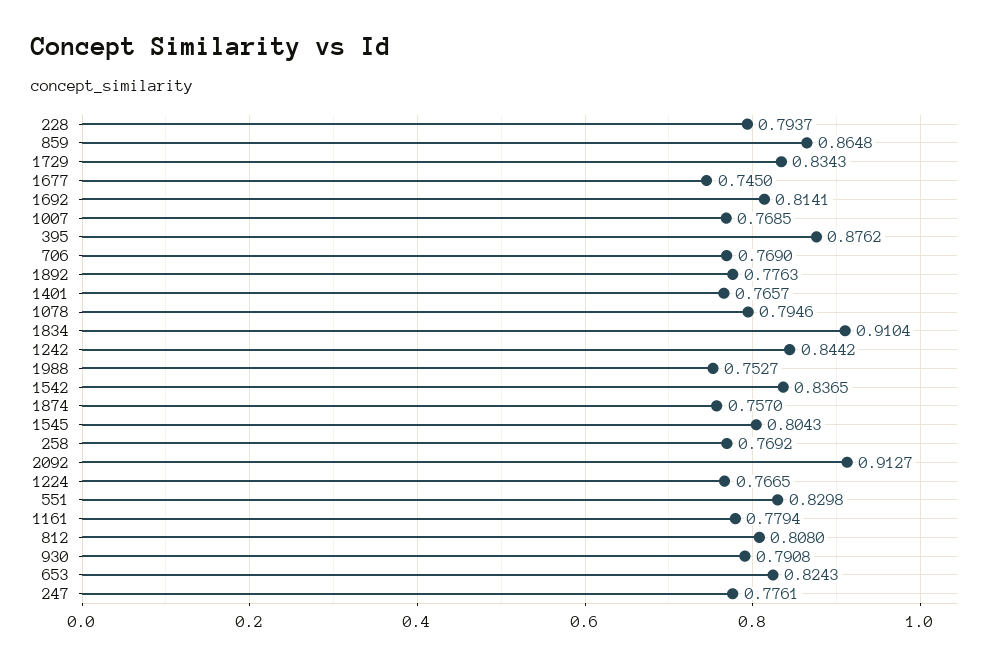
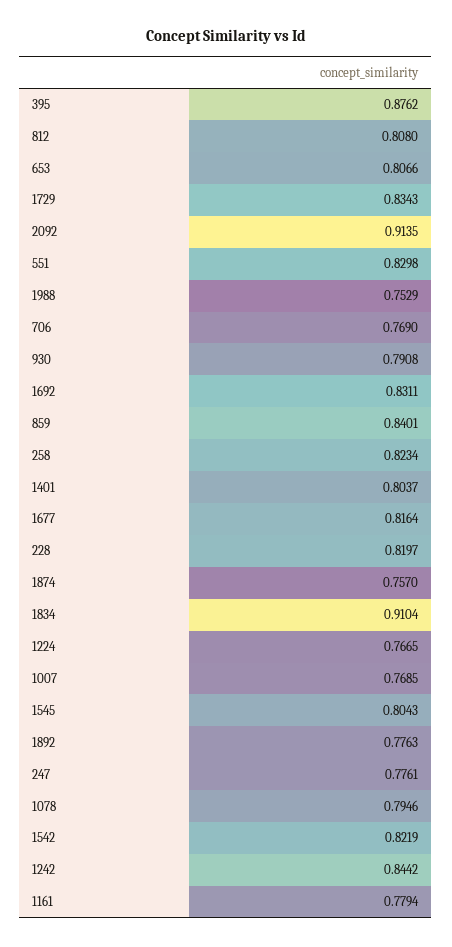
  {
-   "228": 0.7937,
+   "228": 0.8197,
-   "859": 0.8648,
+   "859": 0.8401,
    "1729": 0.8343,
-   "1677": 0.745,
+   "1677": 0.8164,
-   "1692": 0.8141,
+   "1692": 0.8311,
    "1007": 0.7685,
    "395": 0.8762,
    "706": 0.769,
    "1892": 0.7763,
-   "1401": 0.7657,
+   "1401": 0.8037,
    "1078": 0.7946,
    "1834": 0.9104,
    "1242": 0.8442,
-   "1988": 0.7527,
+   "1988": 0.7529,
-   "1542": 0.8365,
+   "1542": 0.8219,
    "1874": 0.757,
    "1545": 0.8043,
-   "258": 0.7692,
+   "258": 0.8234,
-   "2092": 0.9127,
+   "2092": 0.9135,
    "1224": 0.7665,
    "551": 0.8298,
    "1161": 0.7794,
    "812": 0.808,
    "930": 0.7908,
-   "653": 0.8243,
+   "653": 0.8066,
    "247": 0.7761
  }

